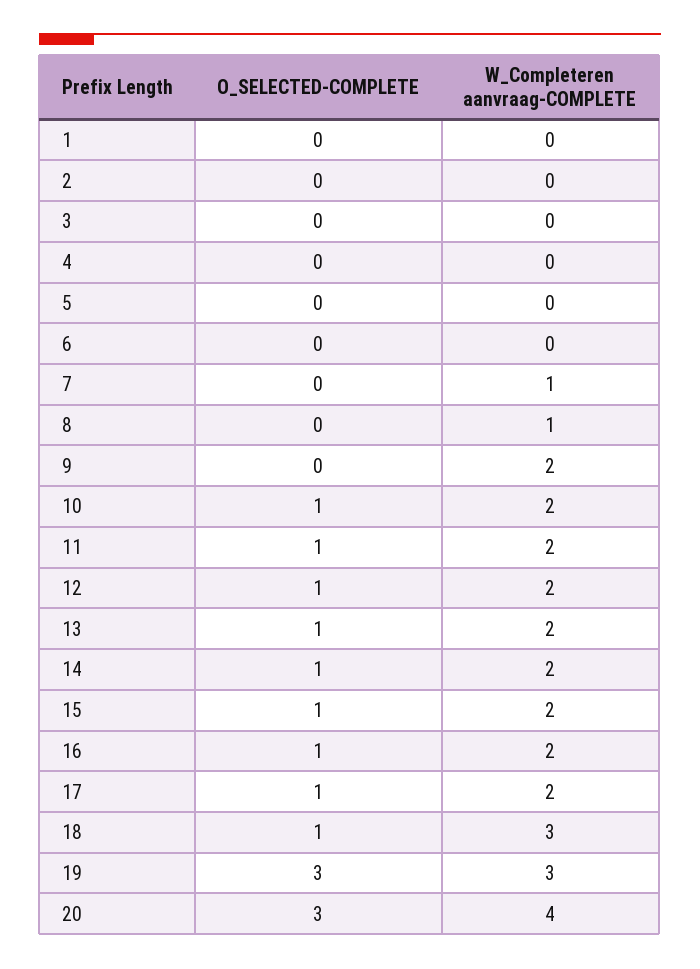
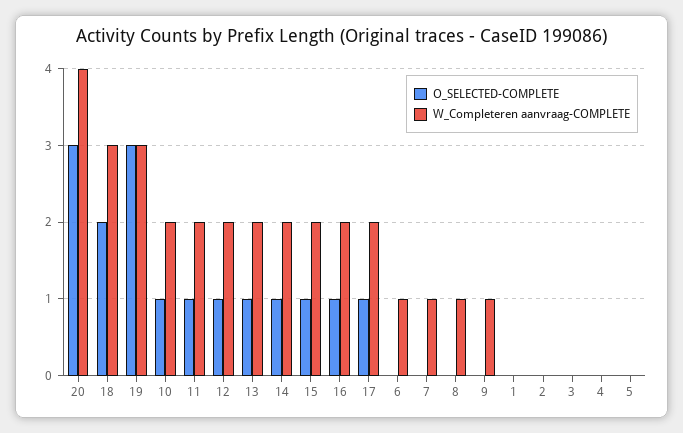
  {
    "O_SELECTED-COMPLETE": {
      "1": 0,
      "2": 0,
      "3": 0,
      "4": 0,
      "5": 0,
      "6": 0,
      "7": 0,
      "8": 0,
      "9": 0,
      "10": 1,
      "11": 1,
      "12": 1,
      "13": 1,
      "14": 1,
      "15": 1,
      "16": 1,
      "17": 1,
-     "18": 1,
+     "18": 2,
      "19": 3,
      "20": 3
    },
    "W_Completeren aanvraag-COMPLETE": {
      "1": 0,
      "2": 0,
      "3": 0,
      "4": 0,
      "5": 0,
-     "6": 0,
+     "6": 1,
      "7": 1,
      "8": 1,
-     "9": 2,
+     "9": 1,
      "10": 2,
      "11": 2,
      "12": 2,
      "13": 2,
      "14": 2,
      "15": 2,
      "16": 2,
      "17": 2,
      "18": 3,
      "19": 3,
      "20": 4
    }
  }

